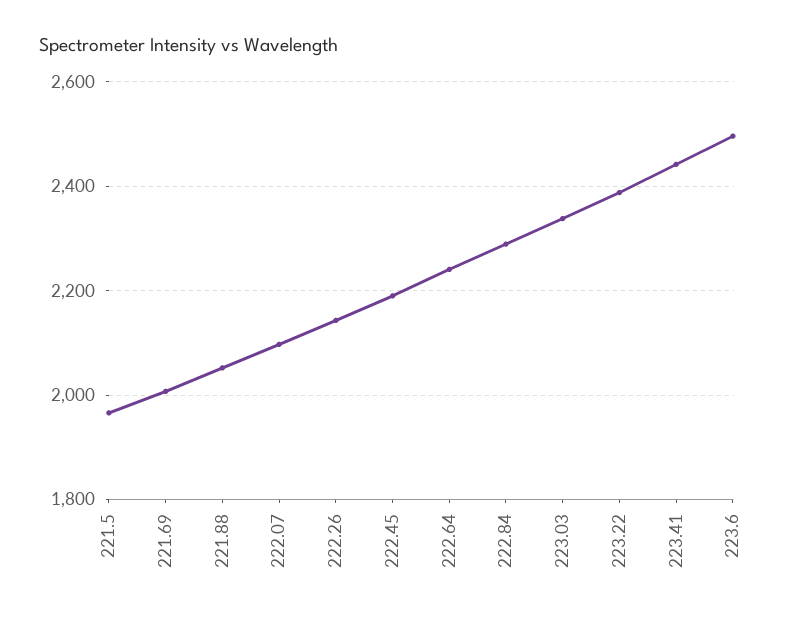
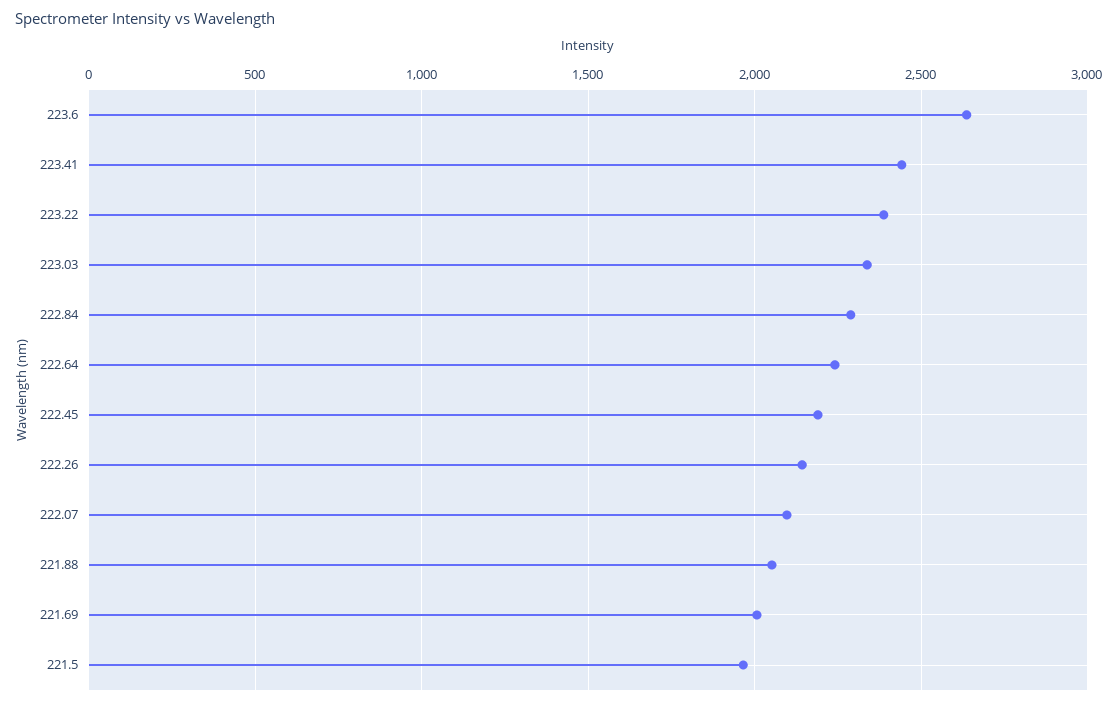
  {
    "221.5": 1960,
    "221.69": 2000,
    "221.88": 2060,
    "222.07": 2100,
    "222.26": 2140,
    "222.45": 2200,
    "222.64": 2240,
    "222.84": 2280,
    "223.03": 2340,
    "223.22": 2380,
    "223.41": 2440,
-   "223.6": 2500
+   "223.6": 2650
  }

